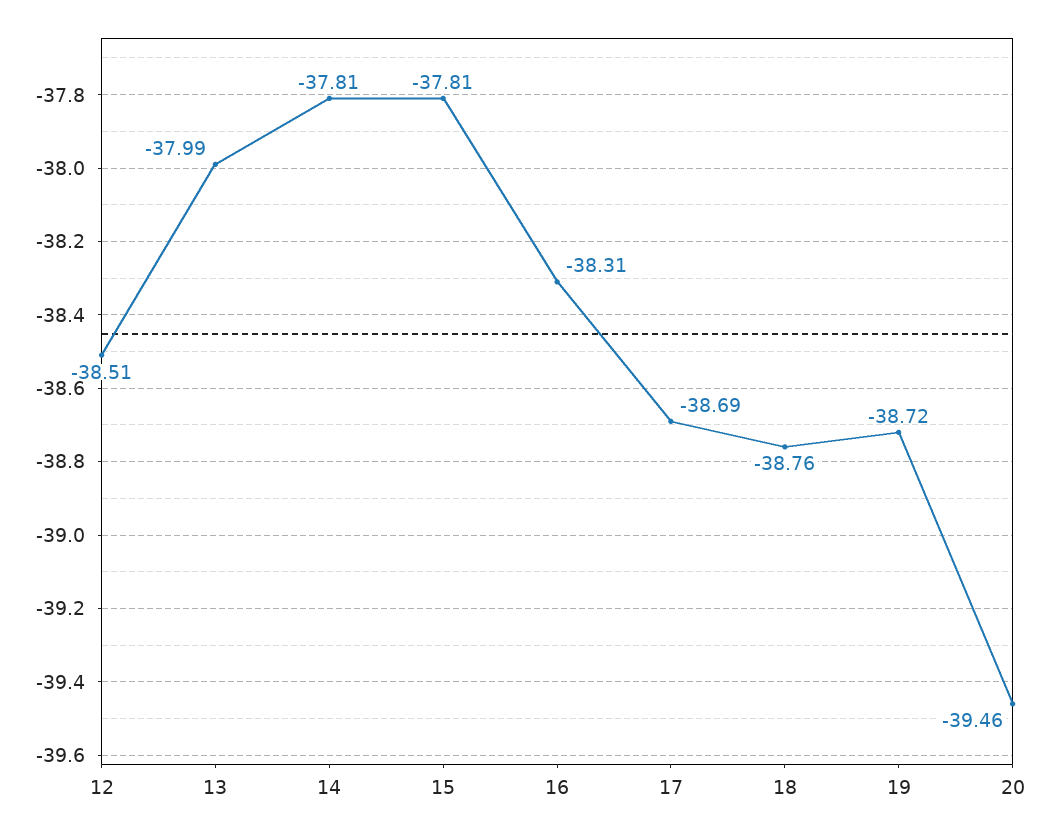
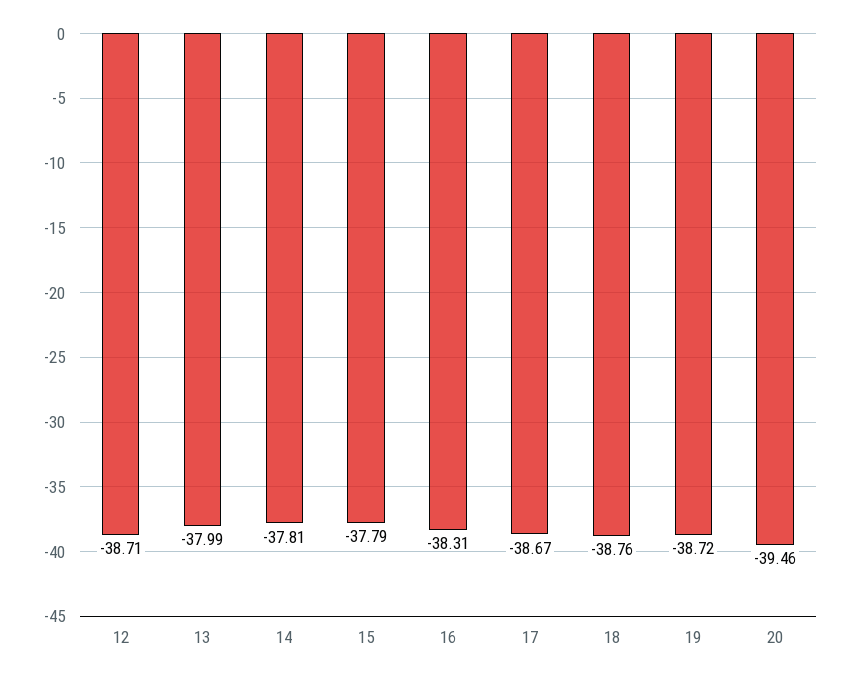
  {
-   "12": -38.51,
+   "12": -38.71,
    "13": -37.99,
    "14": -37.81,
-   "15": -37.81,
+   "15": -37.79,
    "16": -38.31,
-   "17": -38.69,
+   "17": -38.67,
    "18": -38.76,
    "19": -38.72,
    "20": -39.46
  }

